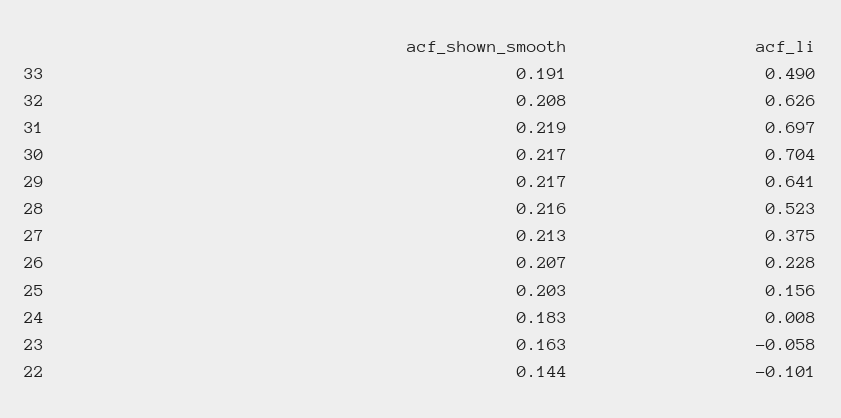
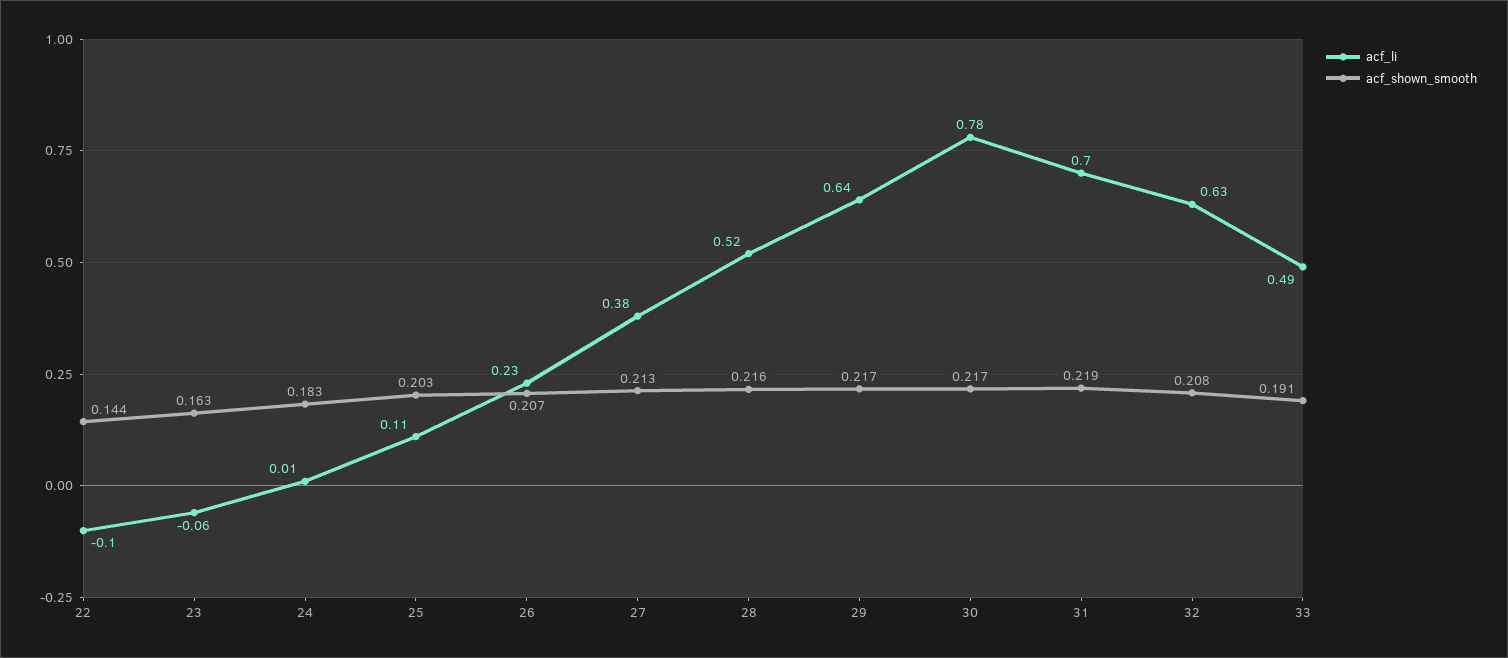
  {
    "acf_shown_smooth": {
      "33": 0.191,
      "32": 0.208,
      "31": 0.219,
      "30": 0.217,
      "29": 0.217,
      "28": 0.216,
      "27": 0.213,
      "26": 0.207,
      "25": 0.203,
      "24": 0.183,
      "23": 0.163,
      "22": 0.144
    },
    "acf_li": {
      "33": 0.49,
      "32": 0.626,
      "31": 0.697,
-     "30": 0.704,
+     "30": 0.78,
      "29": 0.641,
      "28": 0.523,
      "27": 0.375,
      "26": 0.228,
-     "25": 0.156,
+     "25": 0.11,
      "24": 0.008,
      "23": -0.058,
      "22": -0.101
    }
  }

